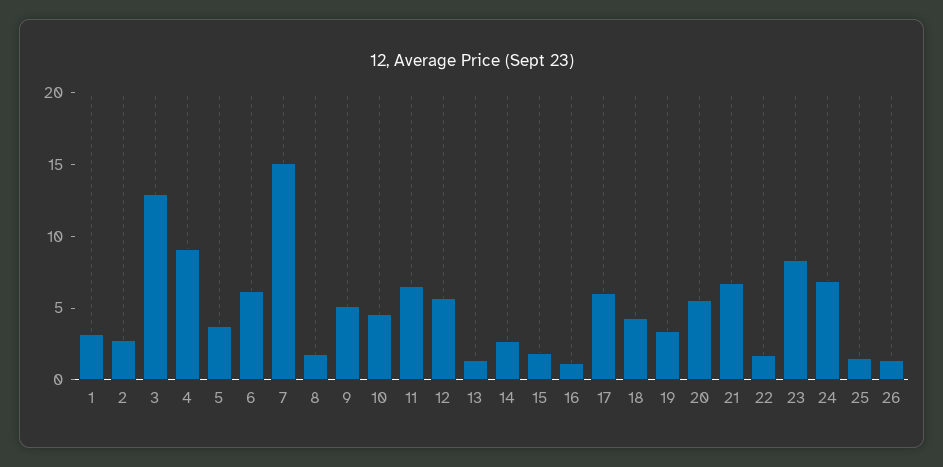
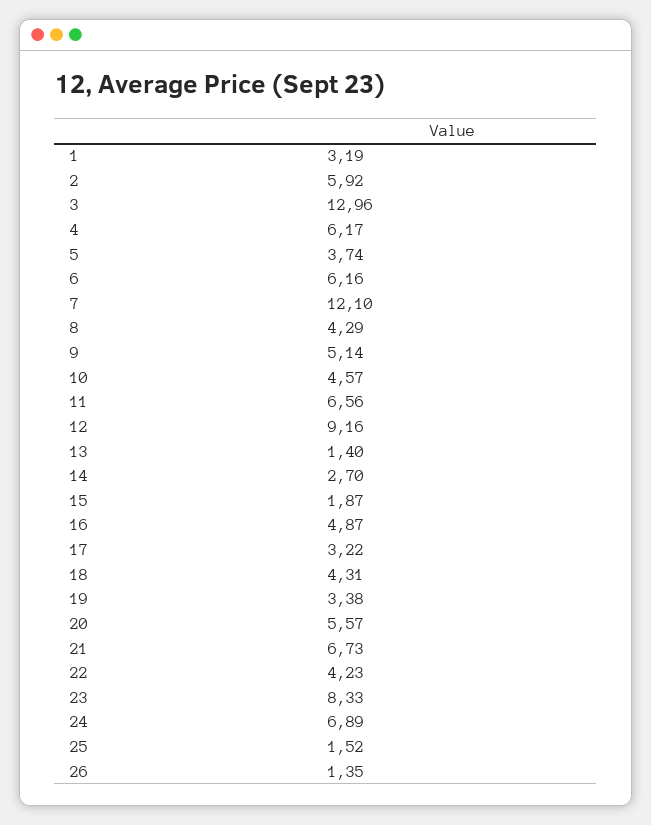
  {
    "1": 3.19,
-   "2": 3,
+   "2": 5.92,
    "3": 12.96,
-   "4": 9,
+   "4": 6.17,
    "5": 3.74,
    "6": 6.16,
-   "7": 15,
+   "7": 12.1,
-   "8": 2,
+   "8": 4.29,
    "9": 5.14,
    "10": 4.57,
    "11": 6.56,
-   "12": 6,
+   "12": 9.16,
    "13": 1.4,
    "14": 2.7,
    "15": 1.87,
-   "16": 1,
+   "16": 4.87,
-   "17": 6,
+   "17": 3.22,
    "18": 4.31,
    "19": 3.38,
    "20": 5.57,
    "21": 6.73,
-   "22": 2,
+   "22": 4.23,
    "23": 8.33,
    "24": 6.89,
    "25": 1.52,
    "26": 1.35
  }

